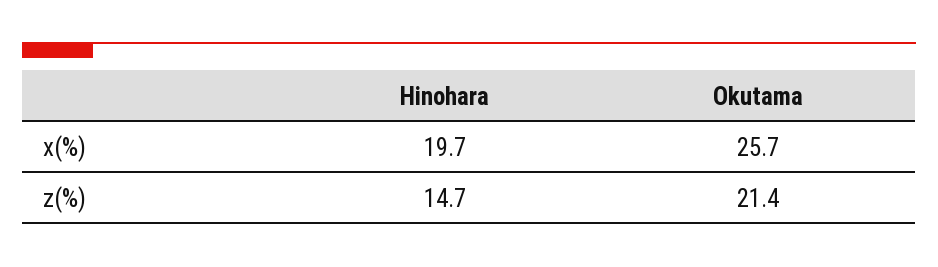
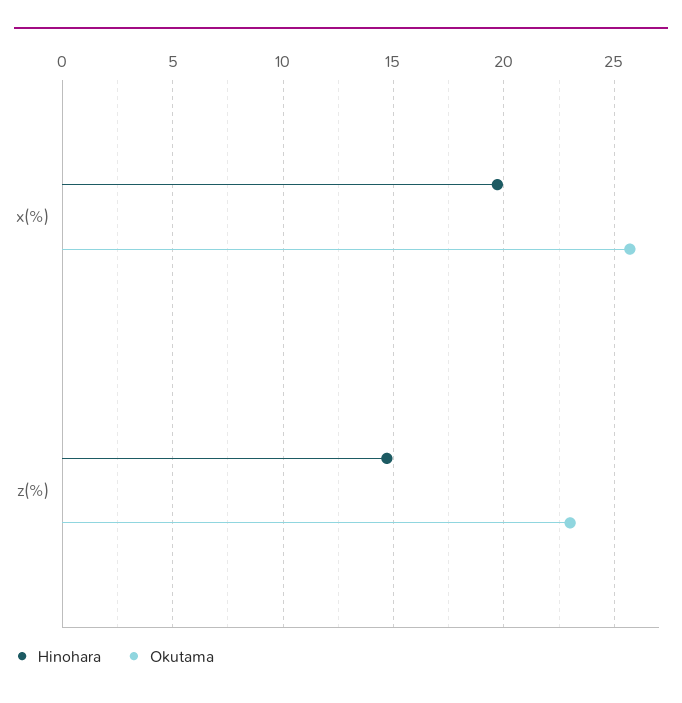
  {
    "Hinohara": {
      "x(%)": 19.7,
      "z(%)": 14.7
    },
    "Okutama": {
      "x(%)": 25.7,
-     "z(%)": 21.4
+     "z(%)": 23
    }
  }

